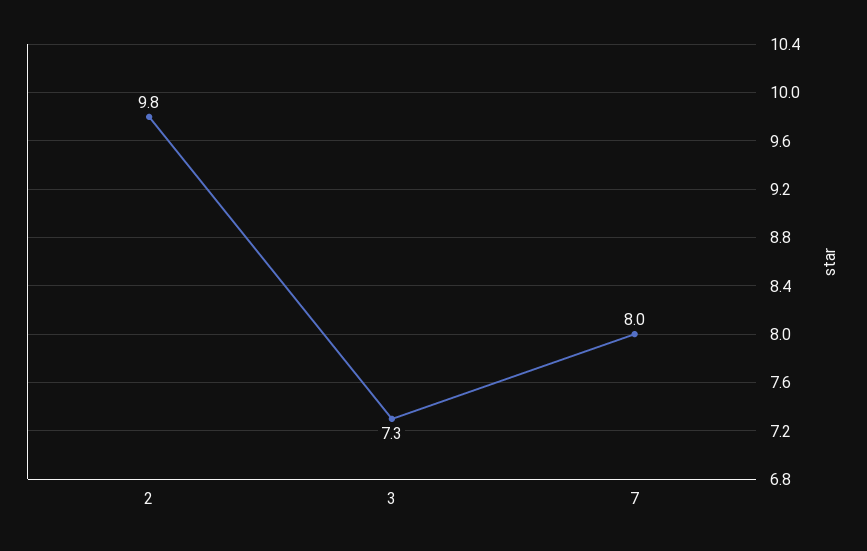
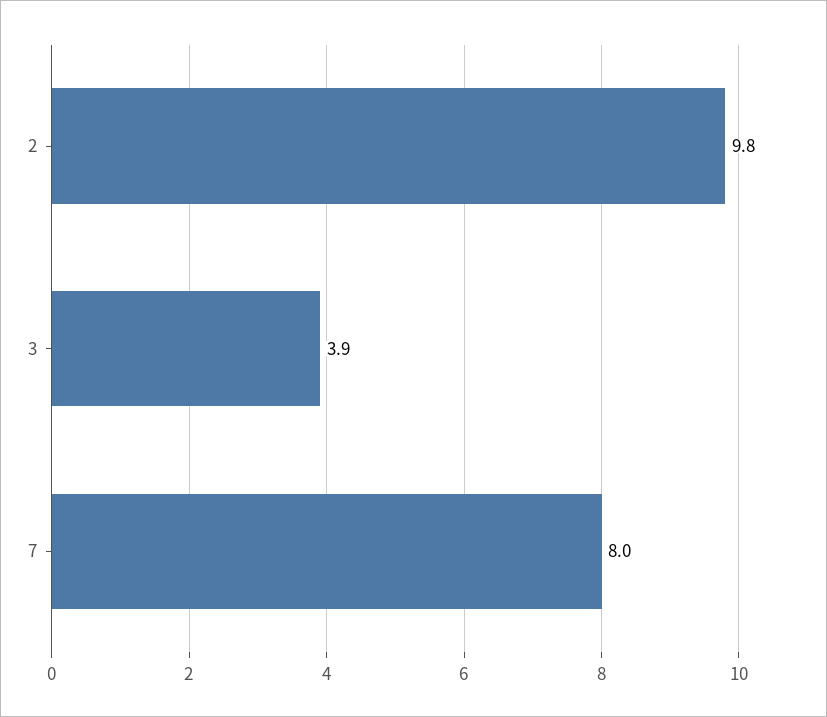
  {
    "2": 9.8,
-   "3": 7.3,
+   "3": 3.9,
    "7": 8
  }

